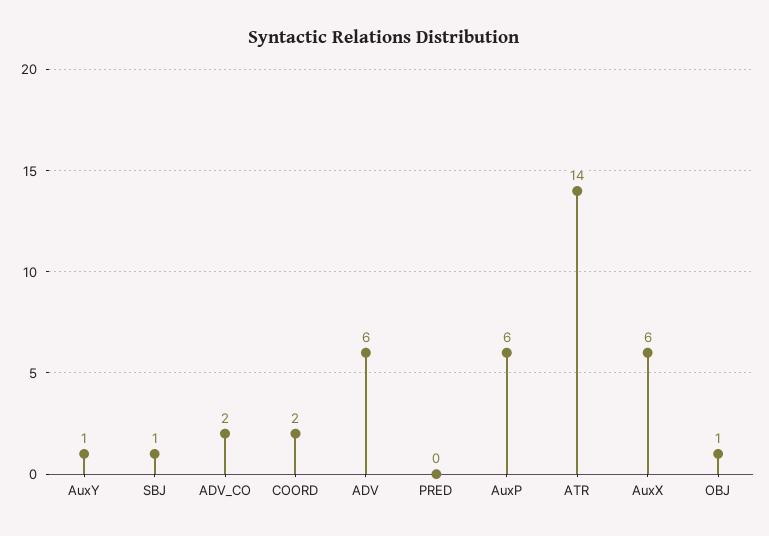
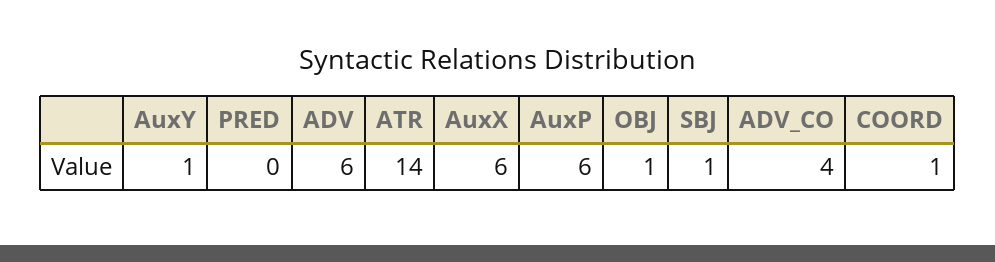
  {
    "AuxY": 1,
    "SBJ": 1,
-   "ADV_CO": 2,
+   "ADV_CO": 4,
-   "COORD": 2,
+   "COORD": 1,
    "ADV": 6,
    "PRED": 0,
    "AuxP": 6,
    "ATR": 14,
    "AuxX": 6,
    "OBJ": 1
  }

